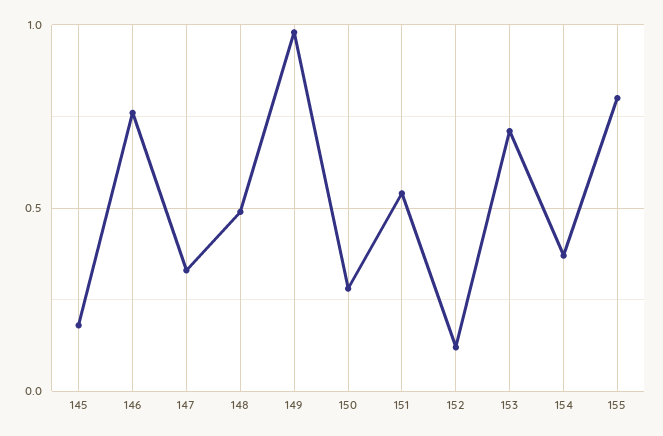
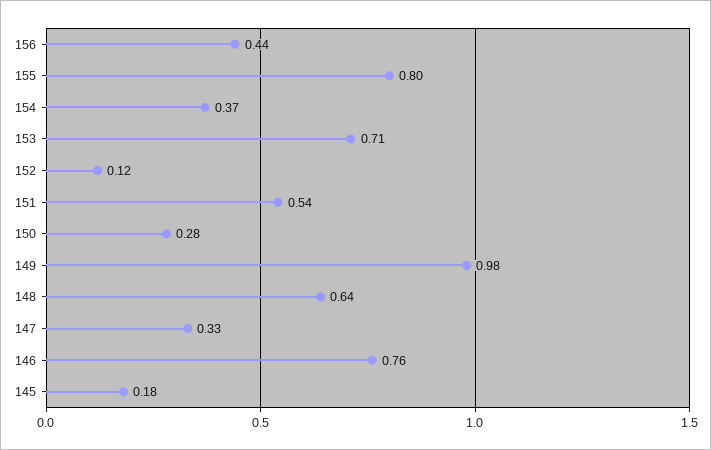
  {
    "145": 0.18,
    "146": 0.76,
    "147": 0.33,
-   "148": 0.5,
+   "148": 0.64,
    "149": 0.98,
    "150": 0.28,
    "151": 0.54,
    "152": 0.12,
    "153": 0.71,
    "154": 0.37,
-   "155": 0.8
+   "155": 0.8,
+   "156": 0.44
  }

